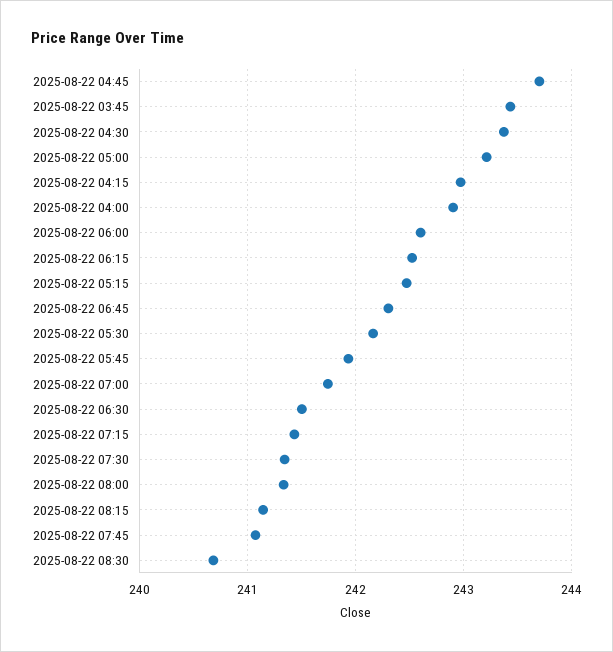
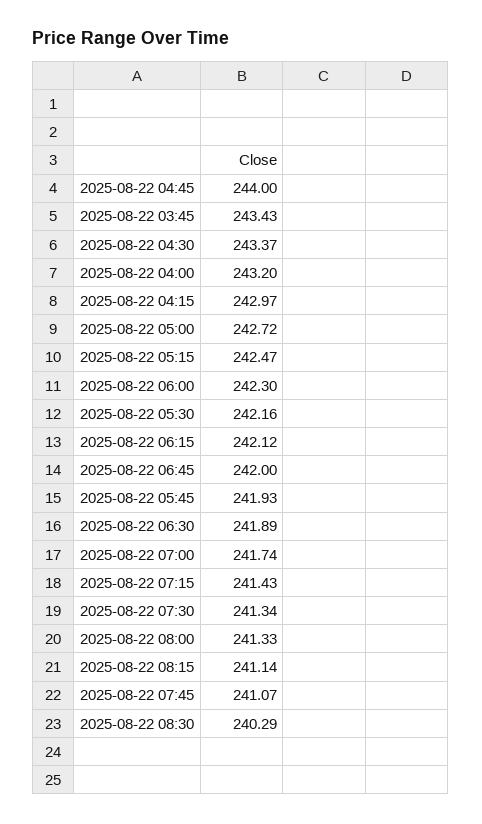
  {
-   "2025-08-22 04:45": 243.7,
+   "2025-08-22 04:45": 244,
    "2025-08-22 03:45": 243.43,
    "2025-08-22 04:30": 243.37,
-   "2025-08-22 05:00": 243.2,
+   "2025-08-22 05:00": 242.72,
    "2025-08-22 04:15": 242.97,
-   "2025-08-22 04:00": 242.9,
+   "2025-08-22 04:00": 243.2,
-   "2025-08-22 06:00": 242.6,
+   "2025-08-22 06:00": 242.3,
-   "2025-08-22 06:15": 242.5,
+   "2025-08-22 06:15": 242.12,
    "2025-08-22 05:15": 242.47,
-   "2025-08-22 06:45": 242.3,
+   "2025-08-22 06:45": 242,
    "2025-08-22 05:30": 242.16,
    "2025-08-22 05:45": 241.93,
    "2025-08-22 07:00": 241.74,
-   "2025-08-22 06:30": 241.5,
+   "2025-08-22 06:30": 241.89,
    "2025-08-22 07:15": 241.43,
    "2025-08-22 07:30": 241.34,
    "2025-08-22 08:00": 241.33,
    "2025-08-22 08:15": 241.14,
    "2025-08-22 07:45": 241.07,
-   "2025-08-22 08:30": 240.7
+   "2025-08-22 08:30": 240.29
  }

